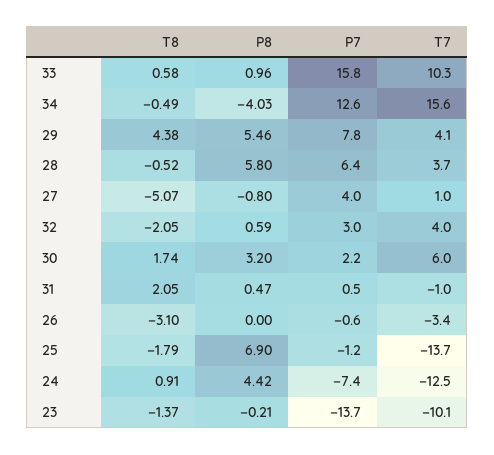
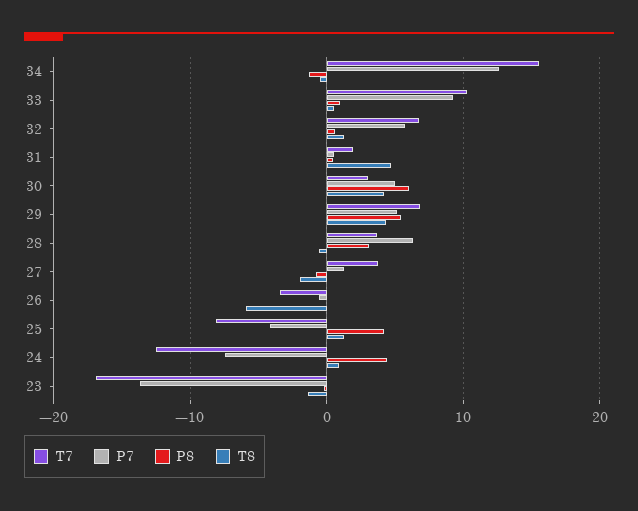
  {
    "T8": {
      "33": 0.58,
      "34": -0.49,
      "29": 4.38,
      "28": -0.52,
-     "27": -5.07,
+     "27": -2,
-     "32": -2.05,
+     "32": 1,
-     "30": 1.74,
+     "30": 4,
-     "31": 2.05,
+     "31": 5,
-     "26": -3.1,
+     "26": -6,
-     "25": -1.79,
+     "25": 1,
      "24": 0.91,
      "23": -1.37
    },
    "P8": {
      "33": 0.96,
-     "34": -4.03,
+     "34": -1,
      "29": 5.46,
-     "28": 5.8,
+     "28": 3,
      "27": -0.8,
      "32": 0.59,
-     "30": 3.2,
+     "30": 6,
      "31": 0.47,
      "26": 0,
-     "25": 6.9,
+     "25": 4,
      "24": 4.42,
      "23": -0.21
    },
    "P7": {
-     "33": 15.8,
+     "33": 9,
      "34": 12.6,
-     "29": 7.8,
+     "29": 5,
      "28": 6.4,
-     "27": 4,
+     "27": 1,
-     "32": 3,
+     "32": 6,
-     "30": 2.2,
+     "30": 5,
      "31": 0.5,
      "26": -0.6,
-     "25": -1.2,
+     "25": -4,
      "24": -7.4,
      "23": -13.7
    },
    "T7": {
      "33": 10.3,
      "34": 15.6,
-     "29": 4.1,
+     "29": 7,
      "28": 3.7,
-     "27": 1,
+     "27": 4,
-     "32": 4,
+     "32": 7,
-     "30": 6,
+     "30": 3,
-     "31": -1,
+     "31": 2,
      "26": -3.4,
-     "25": -13.7,
+     "25": -8,
      "24": -12.5,
-     "23": -10.1
+     "23": -17
    }
  }

